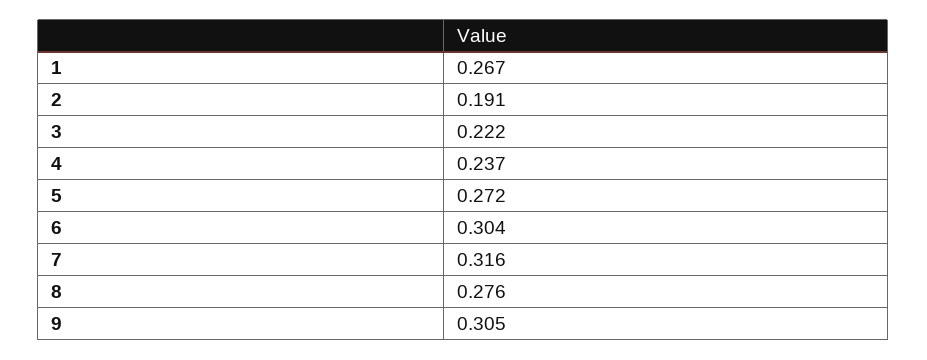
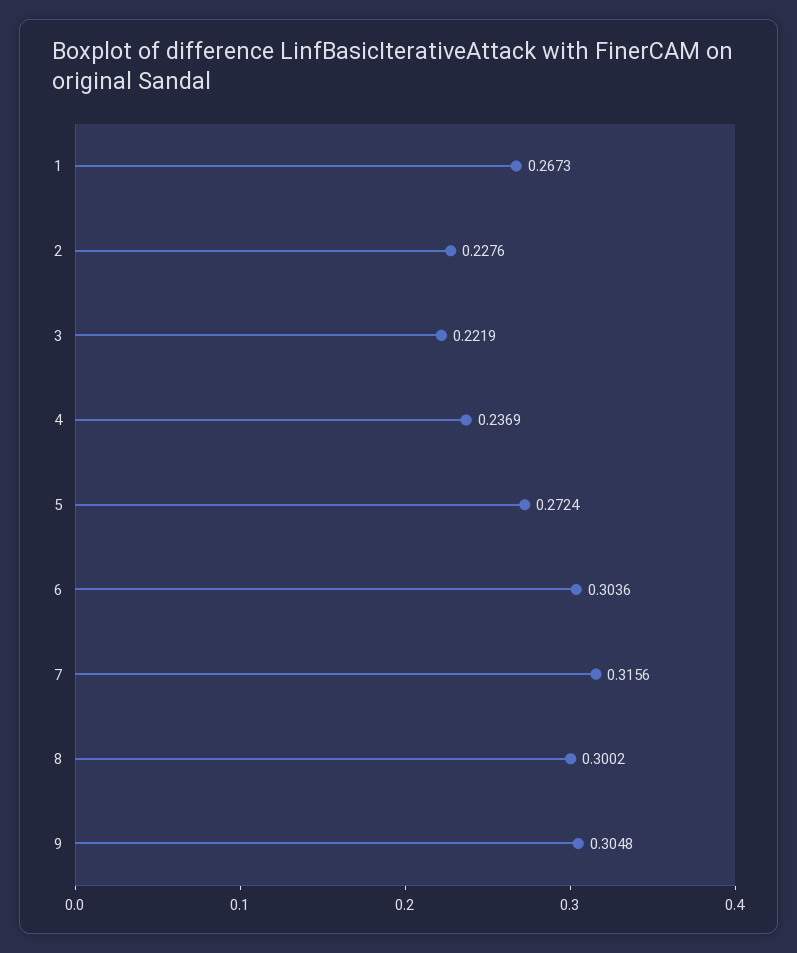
  {
    "1": 0.2673,
-   "2": 0.191,
+   "2": 0.2276,
    "3": 0.2219,
    "4": 0.2369,
    "5": 0.2724,
    "6": 0.3036,
    "7": 0.3156,
-   "8": 0.276,
+   "8": 0.3002,
    "9": 0.3048
  }

